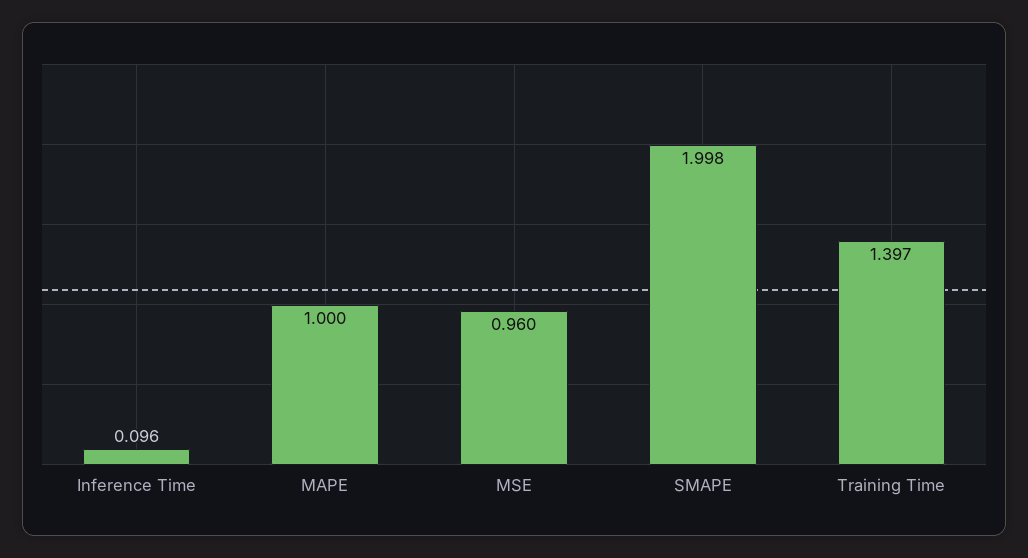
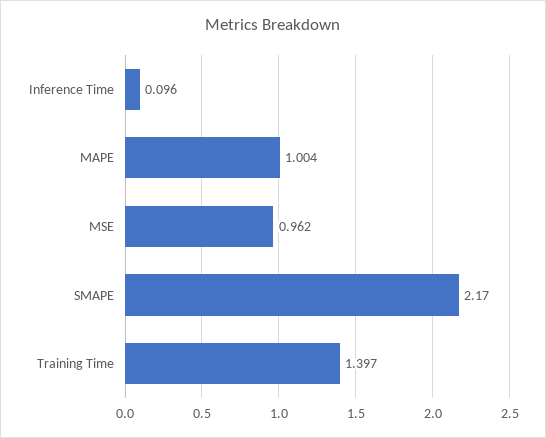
  {
    "Inference Time": 0.096,
-   "MAPE": 1,
+   "MAPE": 1.004,
-   "MSE": 0.96,
+   "MSE": 0.962,
-   "SMAPE": 1.998,
+   "SMAPE": 2.17,
    "Training Time": 1.397
  }

